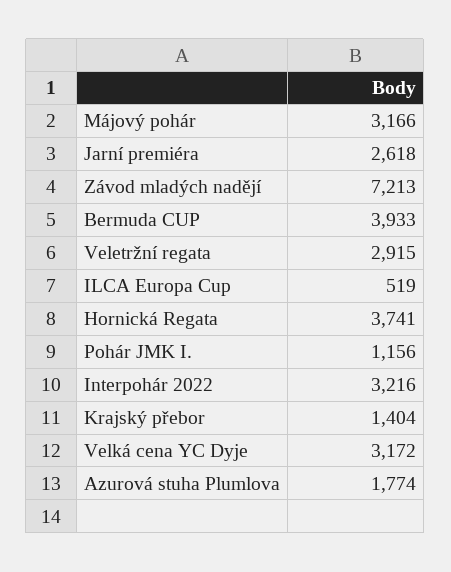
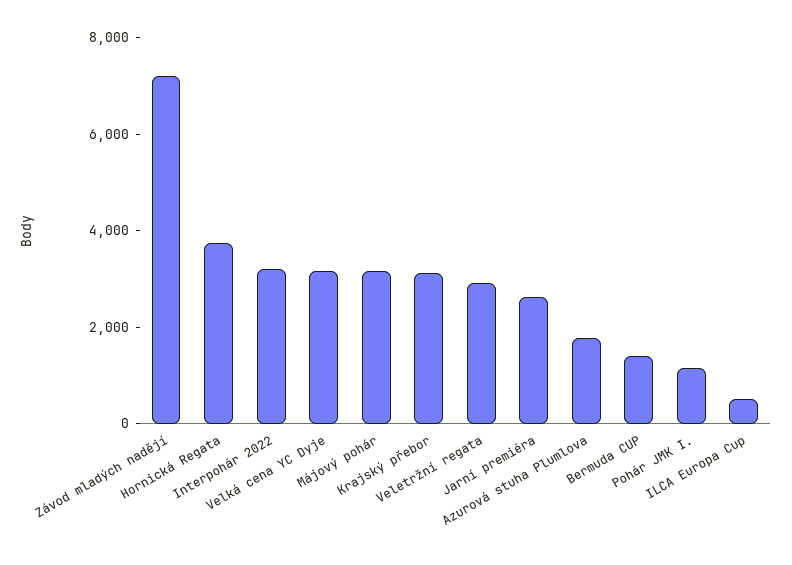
  {
    "Májový pohár": 3166,
    "Jarní premiéra": 2618,
    "Závod mladých nadějí": 7213,
-   "Bermuda CUP": 3933,
+   "Bermuda CUP": 1500,
    "Veletržní regata": 2915,
    "ILCA Europa Cup": 519,
    "Hornická Regata": 3741,
    "Pohár JMK I.": 1156,
    "Interpohár 2022": 3216,
-   "Krajský přebor": 1404,
+   "Krajský přebor": 3000,
    "Velká cena YC Dyje": 3172,
    "Azurová stuha Plumlova": 1774
  }

